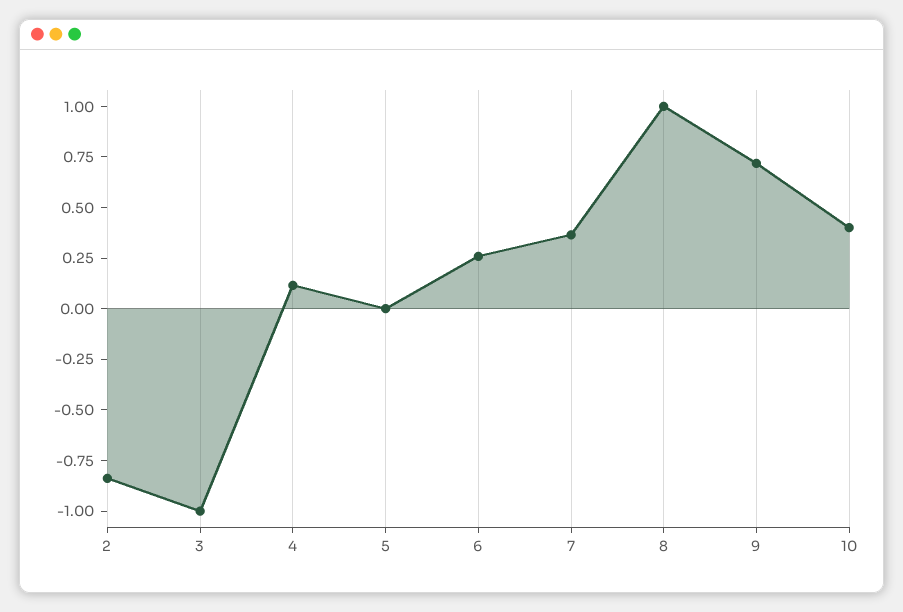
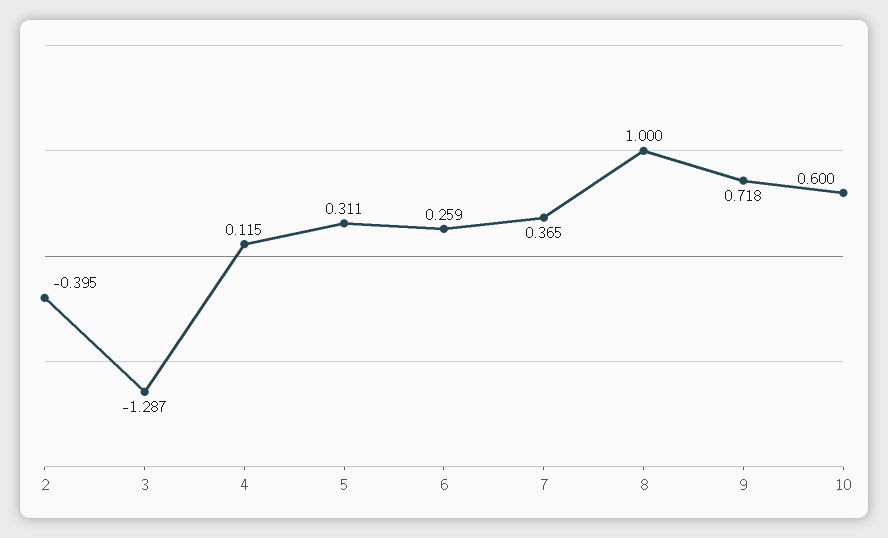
  {
-   "2": -0.85,
+   "2": -0.395,
-   "3": -1,
+   "3": -1.287,
    "4": 0.115,
-   "5": 0,
+   "5": 0.311,
    "6": 0.259,
    "7": 0.365,
    "8": 1,
    "9": 0.718,
-   "10": 0.4
+   "10": 0.6
  }

